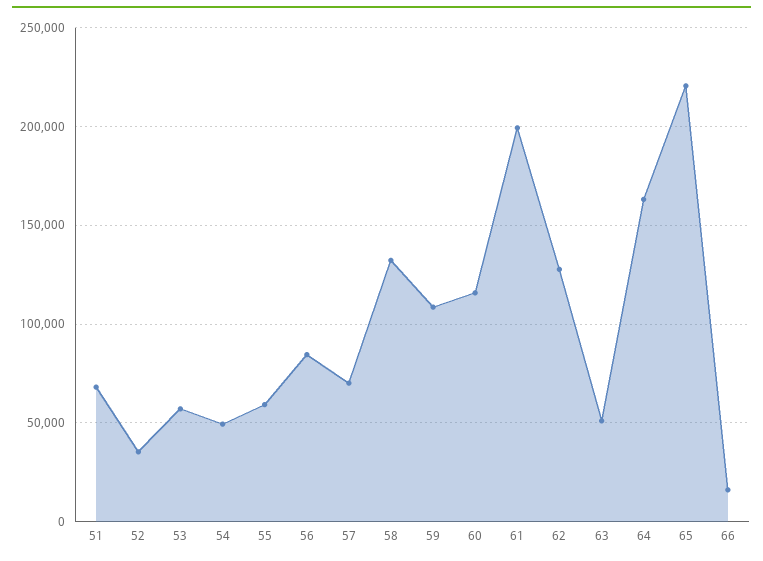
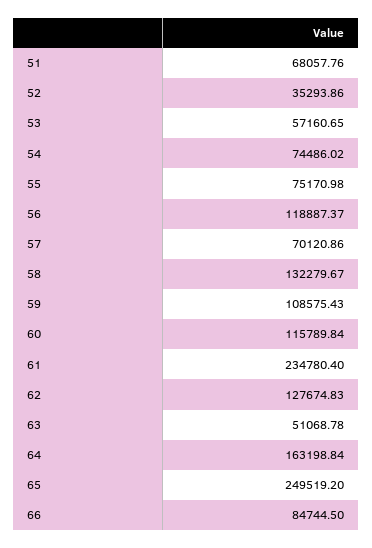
  {
    "51": 68057.76,
    "52": 35293.86,
    "53": 57160.65,
-   "54": 50000,
+   "54": 74486.02,
-   "55": 60000,
+   "55": 75170.98,
-   "56": 85000,
+   "56": 118887.37,
    "57": 70120.86,
    "58": 132279.67,
    "59": 108575.43,
    "60": 115789.84,
-   "61": 200000,
+   "61": 234780.4,
    "62": 127674.83,
    "63": 51068.78,
    "64": 163198.84,
-   "65": 220000,
+   "65": 249519.2,
-   "66": 15000
+   "66": 84744.5
  }

